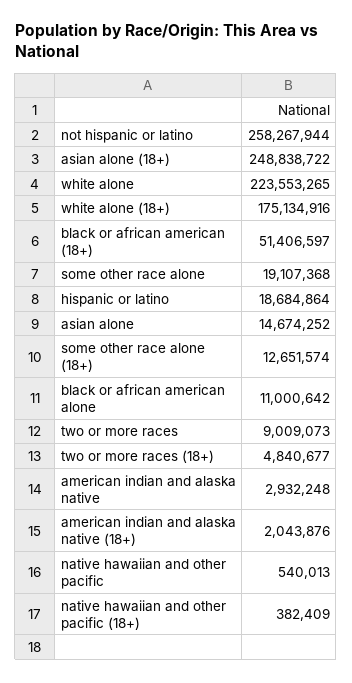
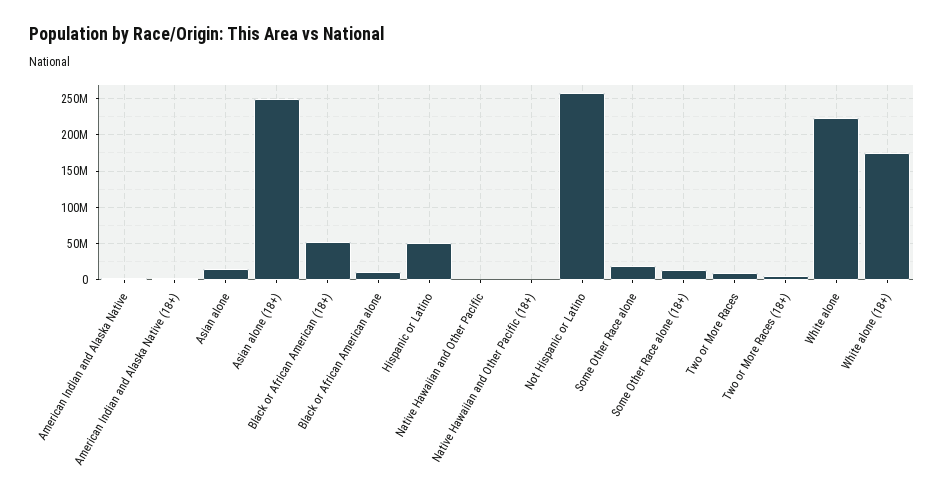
  {
    "not hispanic or latino": 258267944,
    "asian alone (18+)": 248838722,
    "white alone": 223553265,
    "white alone (18+)": 175134916,
    "black or african american (18+)": 51406597,
    "some other race alone": 19107368,
-   "hispanic or latino": 18684864,
+   "hispanic or latino": 50000000,
    "asian alone": 14674252,
    "some other race alone (18+)": 12651574,
    "black or african american alone": 11000642,
    "two or more races": 9009073,
    "two or more races (18+)": 4840677,
    "american indian and alaska native": 2932248,
    "american indian and alaska native (18+)": 2043876,
    "native hawaiian and other pacific": 540013,
    "native hawaiian and other pacific (18+)": 382409
  }

